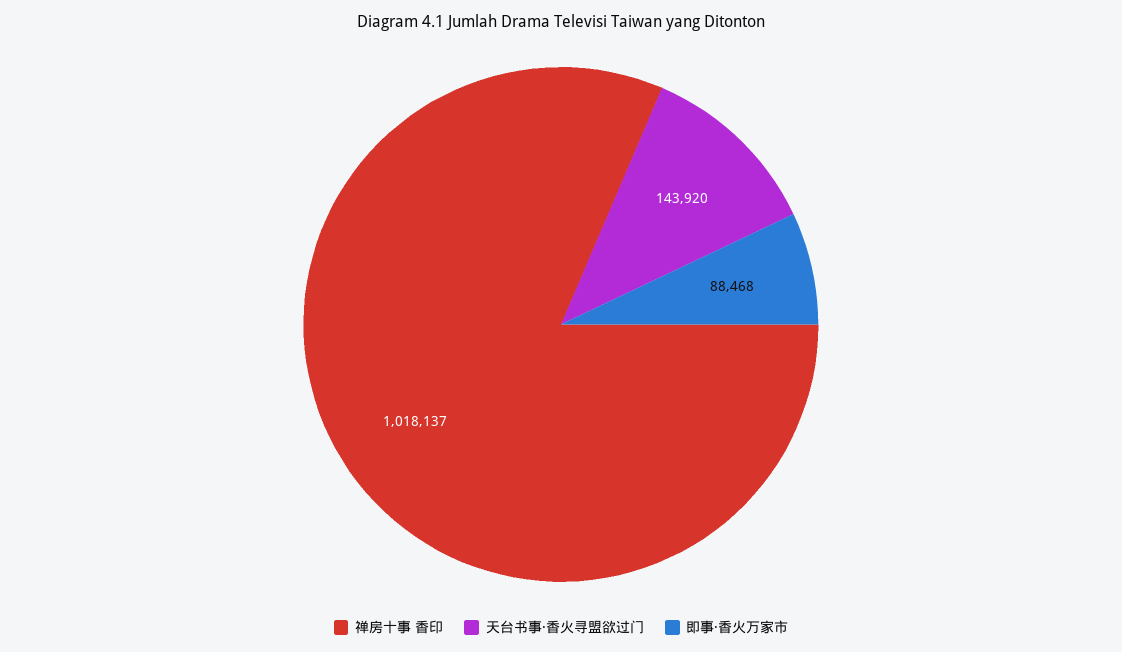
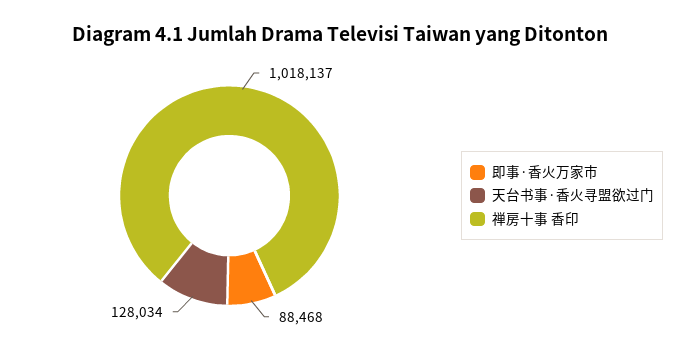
  {
    "禅房十事 香印": 1018137,
-   "天台书事·香火寻盟欲过门": 143920,
+   "天台书事·香火寻盟欲过门": 128034,
    "即事·香火万家市": 88468
  }

